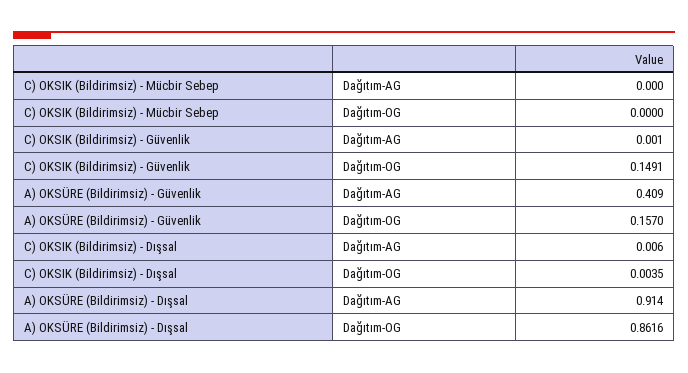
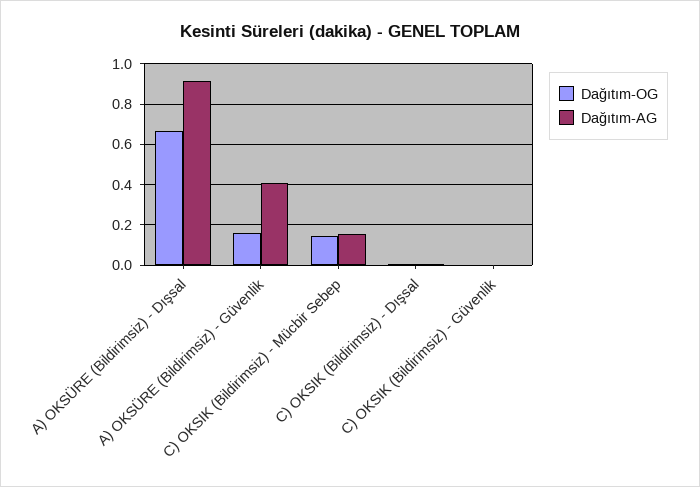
  {
    "Dağıtım-AG": {
-     "C) OKSIK (Bildirimsiz) - Mücbir Sebep": 0,
+     "C) OKSIK (Bildirimsiz) - Mücbir Sebep": 0.15,
      "C) OKSIK (Bildirimsiz) - Güvenlik": 0.001,
      "A) OKSÜRE (Bildirimsiz) - Güvenlik": 0.409,
      "C) OKSIK (Bildirimsiz) - Dışsal": 0.006,
      "A) OKSÜRE (Bildirimsiz) - Dışsal": 0.914
    },
    "Dağıtım-OG": {
-     "C) OKSIK (Bildirimsiz) - Mücbir Sebep": 0,
+     "C) OKSIK (Bildirimsiz) - Mücbir Sebep": 0.15,
-     "C) OKSIK (Bildirimsiz) - Güvenlik": 0.1491,
+     "C) OKSIK (Bildirimsiz) - Güvenlik": 0,
      "A) OKSÜRE (Bildirimsiz) - Güvenlik": 0.157,
      "C) OKSIK (Bildirimsiz) - Dışsal": 0.0035,
-     "A) OKSÜRE (Bildirimsiz) - Dışsal": 0.8616
+     "A) OKSÜRE (Bildirimsiz) - Dışsal": 0.65
    }
  }

